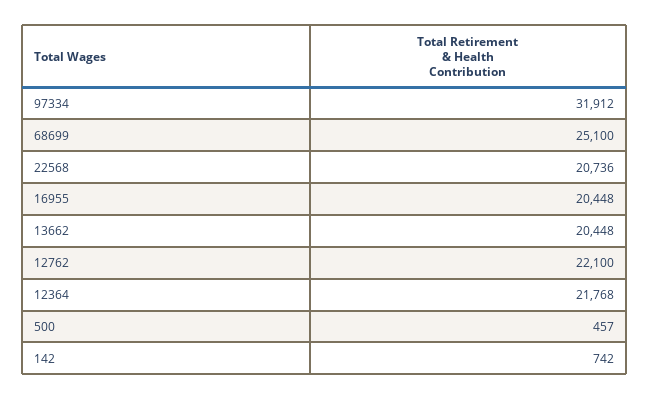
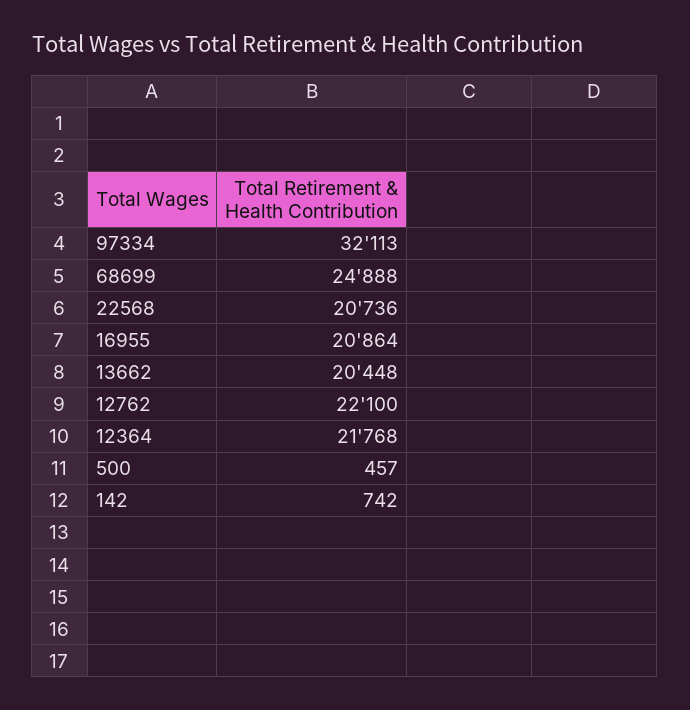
  {
-   "97334": 31912,
+   "97334": 32113,
-   "68699": 25100,
+   "68699": 24888,
    "22568": 20736,
-   "16955": 20448,
+   "16955": 20864,
    "13662": 20448,
    "12762": 22100,
    "12364": 21768,
    "500": 457,
    "142": 742
  }

